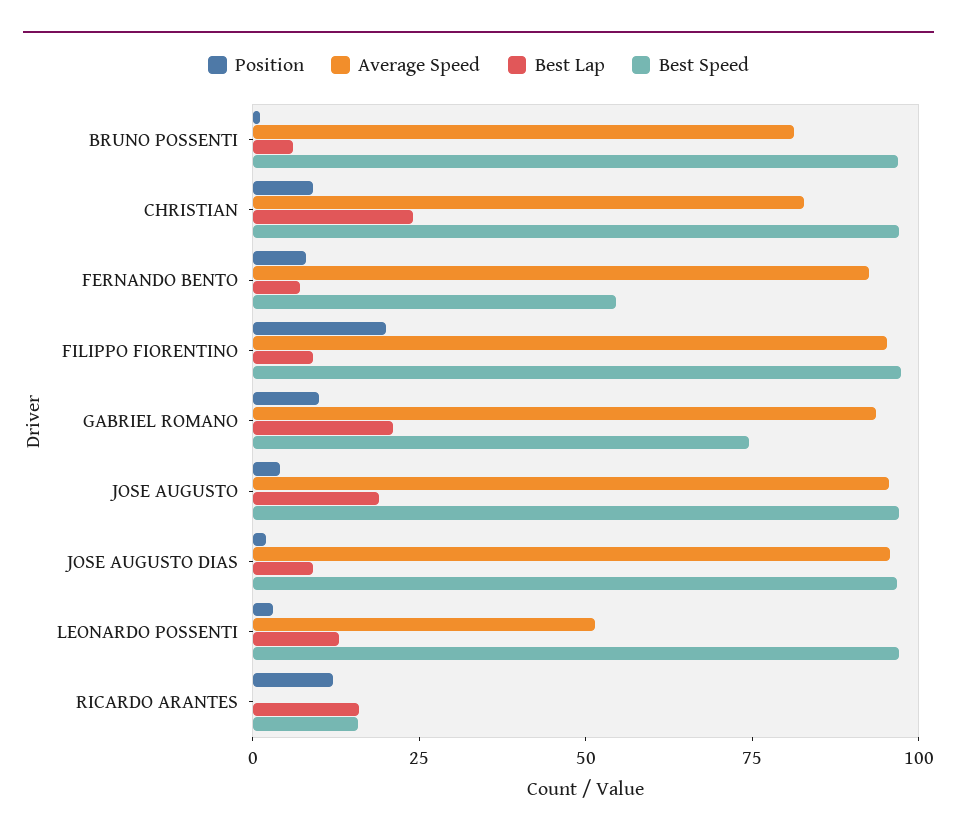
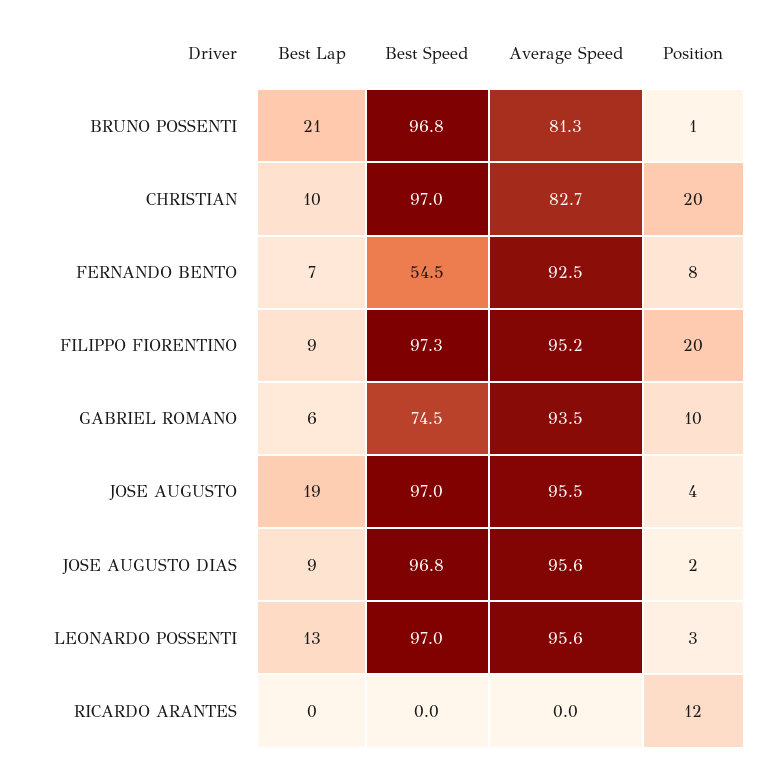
  {
    "Position": {
      "BRUNO POSSENTI": 1,
-     "CHRISTIAN": 10,
+     "CHRISTIAN": 20,
      "FERNANDO BENTO": 8,
      "FILIPPO FIORENTINO": 20,
      "GABRIEL ROMANO": 10,
      "JOSE AUGUSTO": 4,
      "JOSE AUGUSTO DIAS": 2,
      "LEONARDO POSSENTI": 3,
      "RICARDO ARANTES": 12
    },
    "Average Speed": {
      "BRUNO POSSENTI": 81.3,
      "CHRISTIAN": 82.7,
      "FERNANDO BENTO": 92.5,
      "FILIPPO FIORENTINO": 95.2,
      "GABRIEL ROMANO": 93.5,
      "JOSE AUGUSTO": 95.5,
      "JOSE AUGUSTO DIAS": 95.6,
-     "LEONARDO POSSENTI": 50,
+     "LEONARDO POSSENTI": 95.6,
      "RICARDO ARANTES": 0
    },
    "Best Lap": {
-     "BRUNO POSSENTI": 5,
+     "BRUNO POSSENTI": 21,
-     "CHRISTIAN": 25,
+     "CHRISTIAN": 10,
      "FERNANDO BENTO": 7,
      "FILIPPO FIORENTINO": 9,
-     "GABRIEL ROMANO": 20,
+     "GABRIEL ROMANO": 6,
      "JOSE AUGUSTO": 19,
      "JOSE AUGUSTO DIAS": 9,
      "LEONARDO POSSENTI": 13,
-     "RICARDO ARANTES": 15
+     "RICARDO ARANTES": 0
    },
    "Best Speed": {
      "BRUNO POSSENTI": 96.8,
      "CHRISTIAN": 97,
      "FERNANDO BENTO": 54.5,
      "FILIPPO FIORENTINO": 97.3,
      "GABRIEL ROMANO": 74.5,
      "JOSE AUGUSTO": 97,
      "JOSE AUGUSTO DIAS": 96.8,
      "LEONARDO POSSENTI": 97,
-     "RICARDO ARANTES": 15
+     "RICARDO ARANTES": 0
    }
  }

